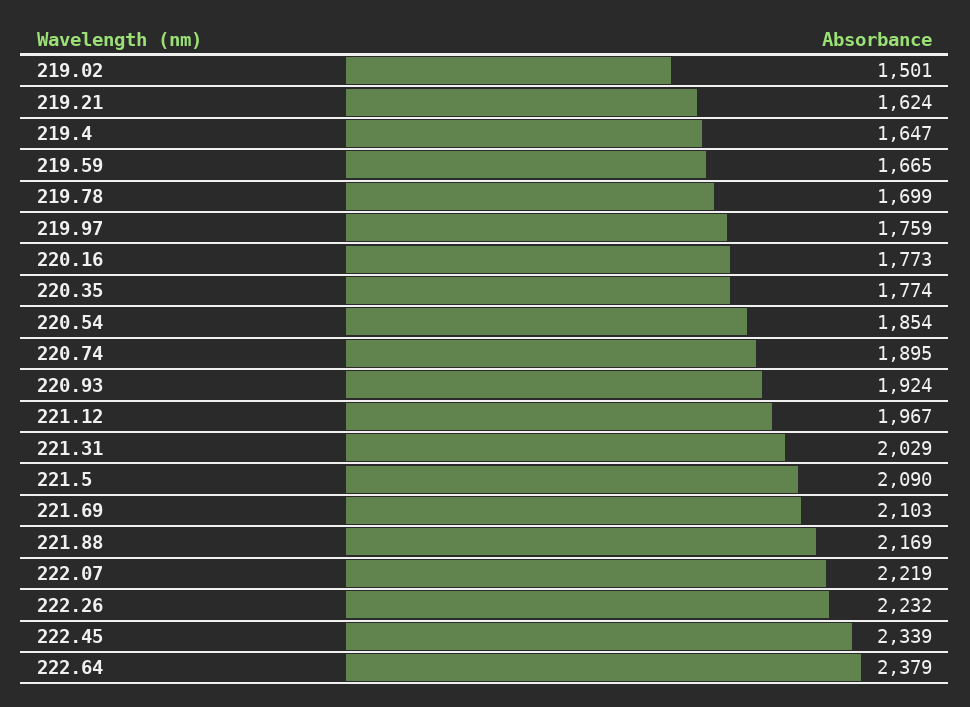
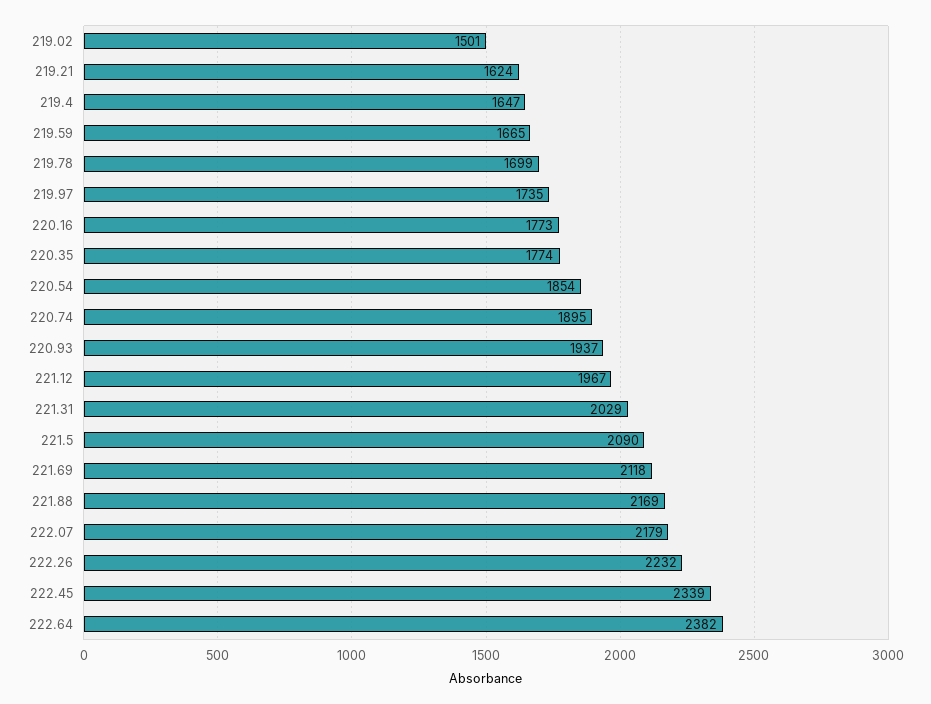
  {
    "219.02": 1501,
    "219.21": 1624,
    "219.4": 1647,
    "219.59": 1665,
    "219.78": 1699,
-   "219.97": 1759,
+   "219.97": 1735,
    "220.16": 1773,
    "220.35": 1774,
    "220.54": 1854,
    "220.74": 1895,
-   "220.93": 1924,
+   "220.93": 1937,
    "221.12": 1967,
    "221.31": 2029,
    "221.5": 2090,
-   "221.69": 2103,
+   "221.69": 2118,
    "221.88": 2169,
-   "222.07": 2219,
+   "222.07": 2179,
    "222.26": 2232,
    "222.45": 2339,
-   "222.64": 2379
+   "222.64": 2382
  }

